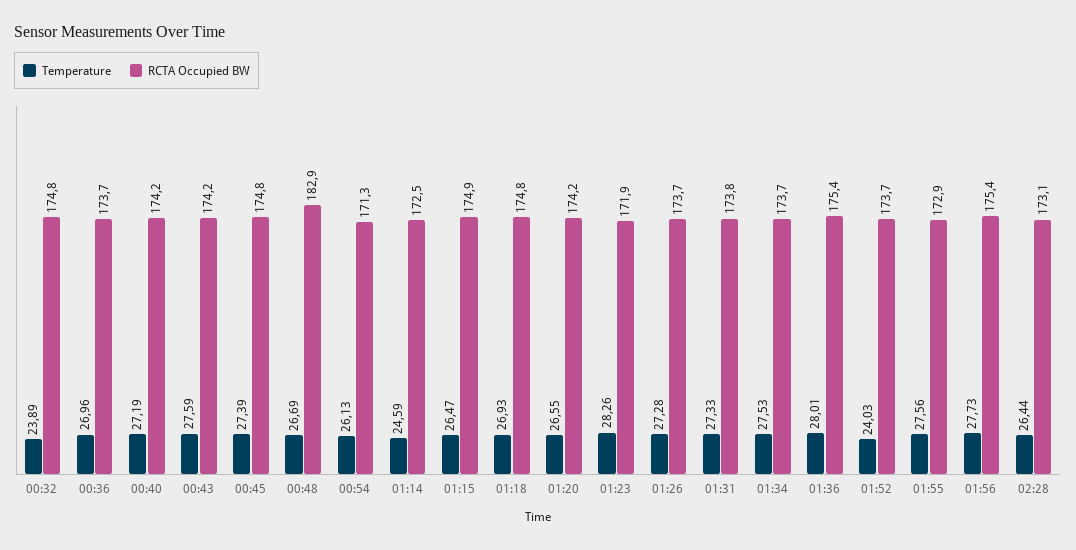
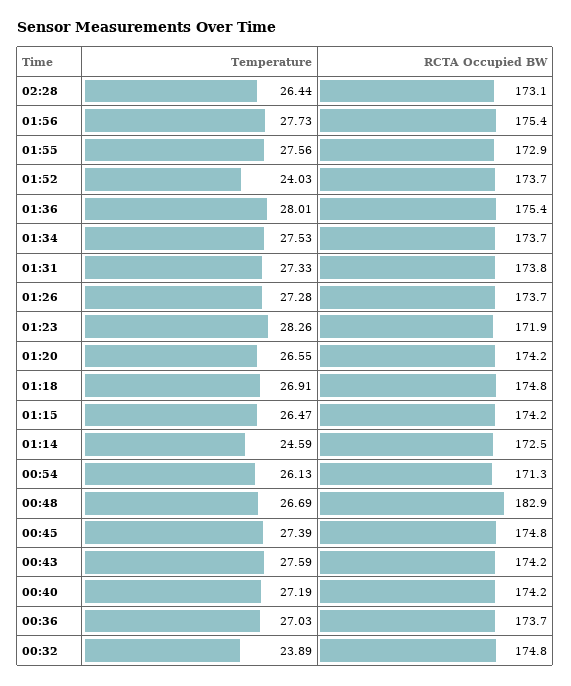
  {
    "Temperature": {
      "00:32": 23.89,
-     "00:36": 26.96,
+     "00:36": 27.03,
      "00:40": 27.19,
      "00:43": 27.59,
      "00:45": 27.39,
      "00:48": 26.69,
      "00:54": 26.13,
      "01:14": 24.59,
      "01:15": 26.47,
-     "01:18": 26.93,
+     "01:18": 26.91,
      "01:20": 26.55,
      "01:23": 28.26,
      "01:26": 27.28,
      "01:31": 27.33,
      "01:34": 27.53,
      "01:36": 28.01,
      "01:52": 24.03,
      "01:55": 27.56,
      "01:56": 27.73,
      "02:28": 26.44
    },
    "RCTA Occupied BW": {
      "00:32": 174.8,
      "00:36": 173.7,
      "00:40": 174.2,
      "00:43": 174.2,
      "00:45": 174.8,
      "00:48": 182.9,
      "00:54": 171.3,
      "01:14": 172.5,
-     "01:15": 174.9,
+     "01:15": 174.2,
      "01:18": 174.8,
      "01:20": 174.2,
      "01:23": 171.9,
      "01:26": 173.7,
      "01:31": 173.8,
      "01:34": 173.7,
      "01:36": 175.4,
      "01:52": 173.7,
      "01:55": 172.9,
      "01:56": 175.4,
      "02:28": 173.1
    }
  }

